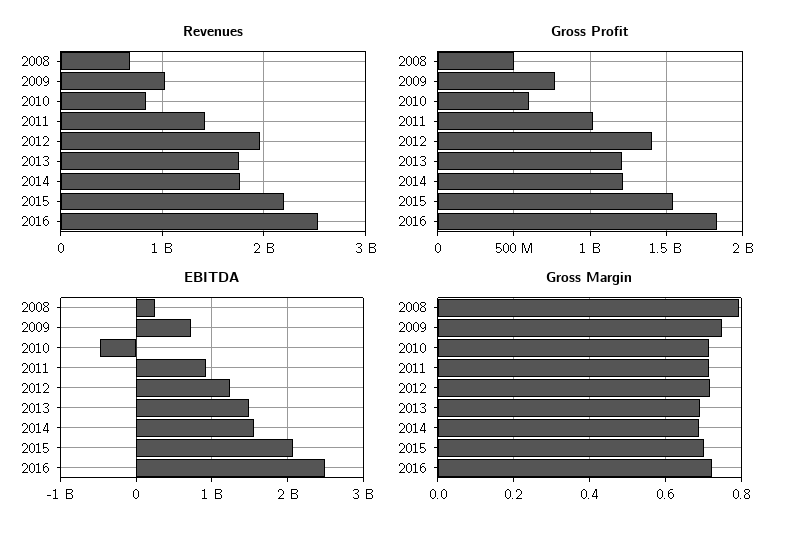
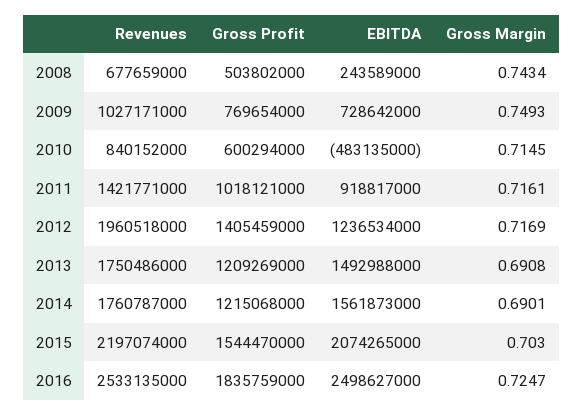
  {
    "Revenues": {
      "2008": 677659000,
      "2009": 1027171000,
      "2010": 840152000,
      "2011": 1421771000,
      "2012": 1960518000,
      "2013": 1750486000,
      "2014": 1760787000,
      "2015": 2197074000,
      "2016": 2533135000
    },
    "Gross Profit": {
      "2008": 503802000,
      "2009": 769654000,
      "2010": 600294000,
      "2011": 1018121000,
      "2012": 1405459000,
      "2013": 1209269000,
      "2014": 1215068000,
      "2015": 1544470000,
      "2016": 1835759000
    },
    "EBITDA": {
      "2008": 243589000,
      "2009": 728642000,
      "2010": -483135000,
      "2011": 918817000,
      "2012": 1236534000,
      "2013": 1492988000,
      "2014": 1561873000,
      "2015": 2074265000,
      "2016": 2498627000
    },
    "Gross Margin": {
-     "2008": 0.8,
+     "2008": 0.7434,
      "2009": 0.7493,
      "2010": 0.7145,
      "2011": 0.7161,
      "2012": 0.7169,
      "2013": 0.6908,
      "2014": 0.6901,
      "2015": 0.703,
      "2016": 0.7247
    }
  }

